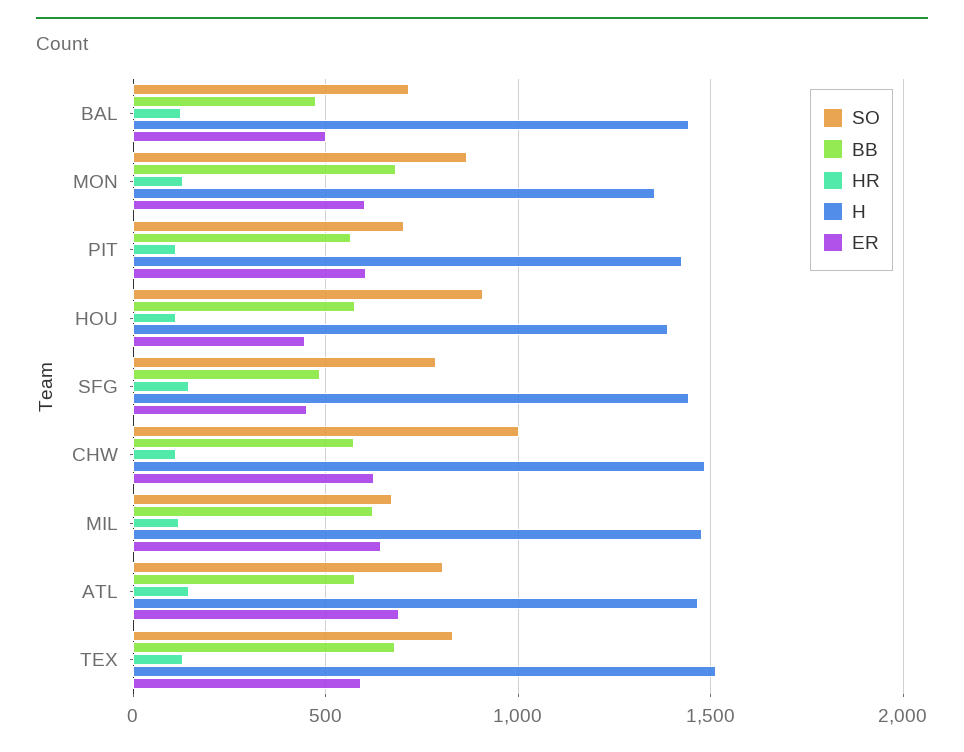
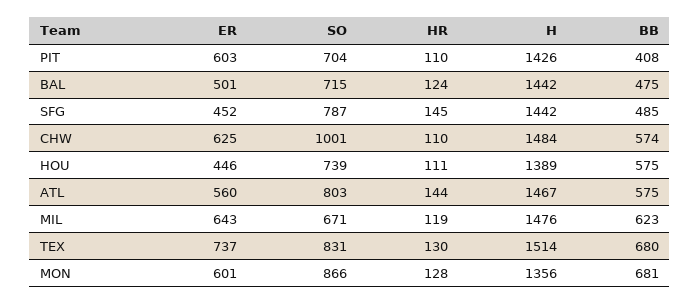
  {
    "SO": {
      "BAL": 715,
      "MON": 866,
      "PIT": 704,
-     "HOU": 900,
+     "HOU": 739,
      "SFG": 787,
      "CHW": 1001,
      "MIL": 671,
      "ATL": 803,
      "TEX": 831
    },
    "BB": {
      "BAL": 475,
      "MON": 681,
-     "PIT": 550,
+     "PIT": 408,
      "HOU": 575,
      "SFG": 485,
      "CHW": 574,
      "MIL": 623,
      "ATL": 575,
      "TEX": 680
    },
    "HR": {
      "BAL": 124,
      "MON": 128,
      "PIT": 110,
      "HOU": 111,
      "SFG": 145,
      "CHW": 110,
      "MIL": 119,
      "ATL": 144,
      "TEX": 130
    },
    "H": {
      "BAL": 1442,
      "MON": 1356,
      "PIT": 1426,
      "HOU": 1389,
      "SFG": 1442,
      "CHW": 1484,
      "MIL": 1476,
      "ATL": 1467,
      "TEX": 1514
    },
    "ER": {
      "BAL": 501,
      "MON": 601,
      "PIT": 603,
      "HOU": 446,
      "SFG": 452,
      "CHW": 625,
      "MIL": 643,
-     "ATL": 700,
+     "ATL": 560,
-     "TEX": 600
+     "TEX": 737
    }
  }

